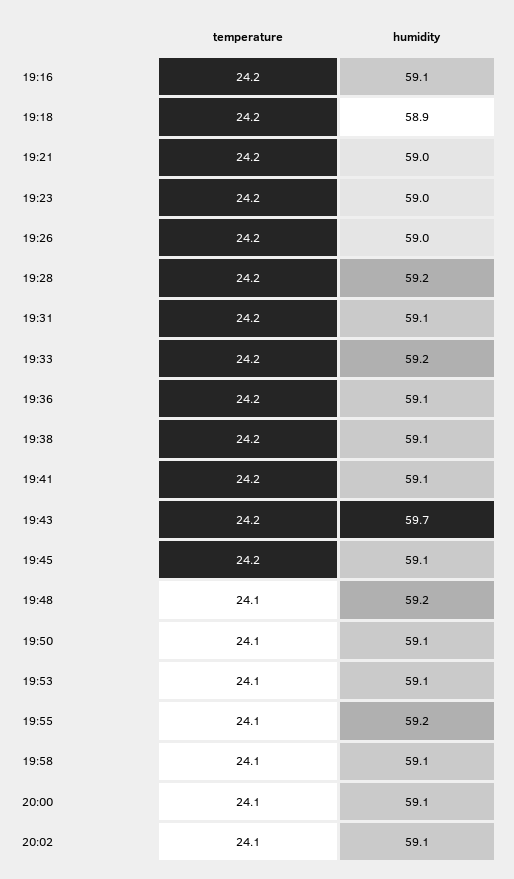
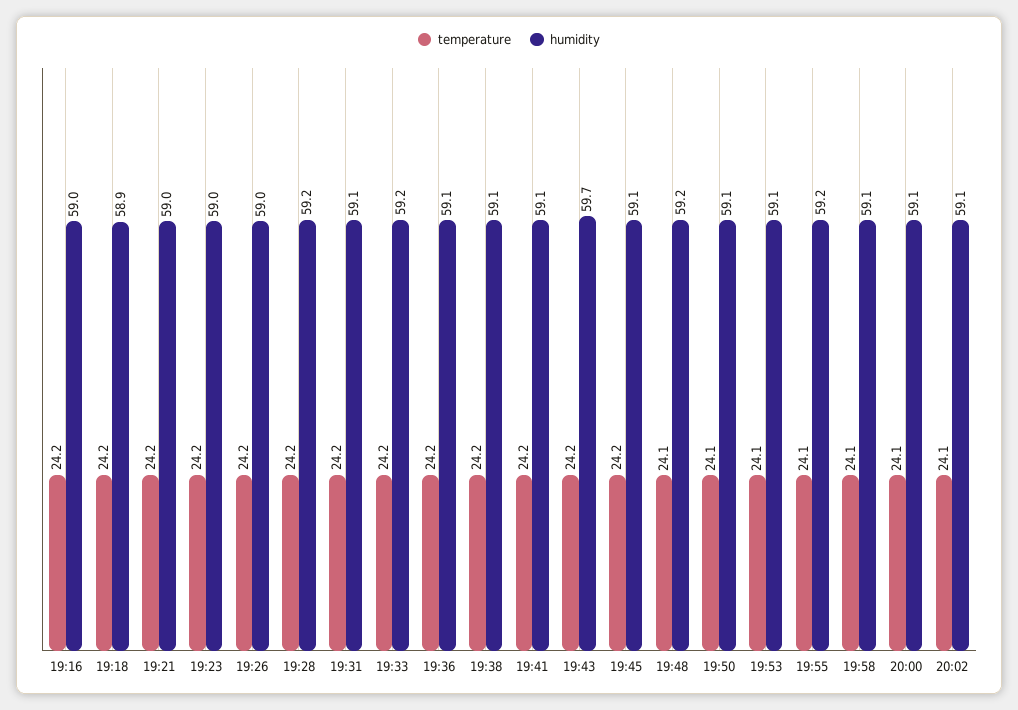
  {
    "temperature": {
      "19:16": 24.2,
      "19:18": 24.2,
      "19:21": 24.2,
      "19:23": 24.2,
      "19:26": 24.2,
      "19:28": 24.2,
      "19:31": 24.2,
      "19:33": 24.2,
      "19:36": 24.2,
      "19:38": 24.2,
      "19:41": 24.2,
      "19:43": 24.2,
      "19:45": 24.2,
      "19:48": 24.1,
      "19:50": 24.1,
      "19:53": 24.1,
      "19:55": 24.1,
      "19:58": 24.1,
      "20:00": 24.1,
      "20:02": 24.1
    },
    "humidity": {
-     "19:16": 59.1,
+     "19:16": 59,
      "19:18": 58.9,
      "19:21": 59,
      "19:23": 59,
      "19:26": 59,
      "19:28": 59.2,
      "19:31": 59.1,
      "19:33": 59.2,
      "19:36": 59.1,
      "19:38": 59.1,
      "19:41": 59.1,
      "19:43": 59.7,
      "19:45": 59.1,
      "19:48": 59.2,
      "19:50": 59.1,
      "19:53": 59.1,
      "19:55": 59.2,
      "19:58": 59.1,
      "20:00": 59.1,
      "20:02": 59.1
    }
  }

